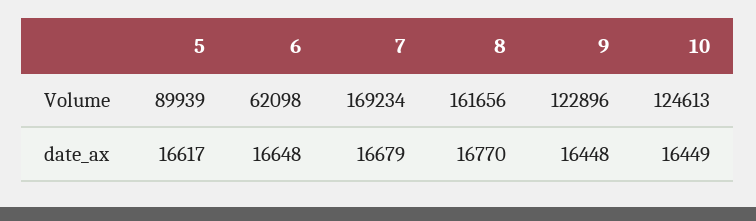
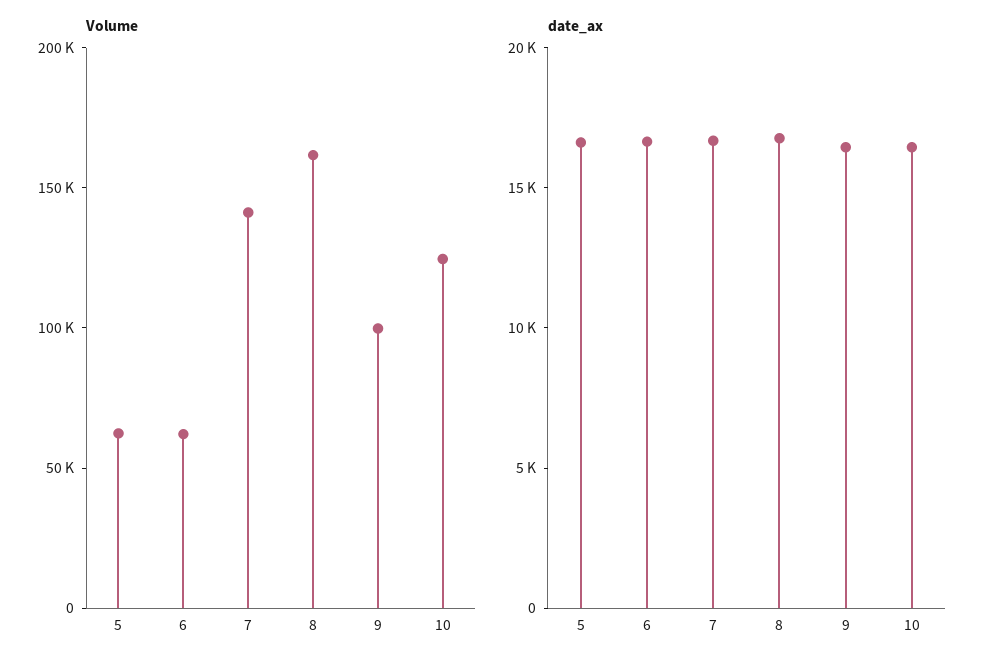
  {
    "Volume": {
-     "5": 89939,
+     "5": 60000,
      "6": 62098,
-     "7": 169234,
+     "7": 140000,
      "8": 161656,
-     "9": 122896,
+     "9": 100000,
      "10": 124613
    },
    "date_ax": {
      "5": 16617,
      "6": 16648,
      "7": 16679,
      "8": 16770,
      "9": 16448,
      "10": 16449
    }
  }

